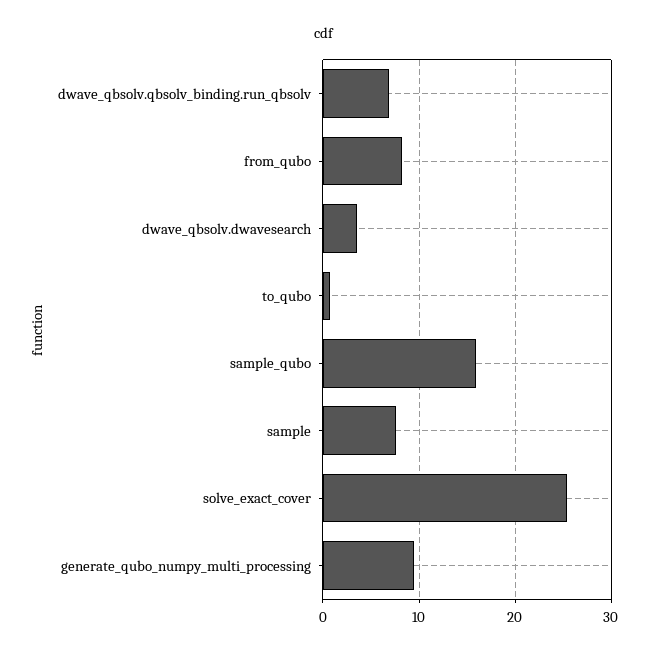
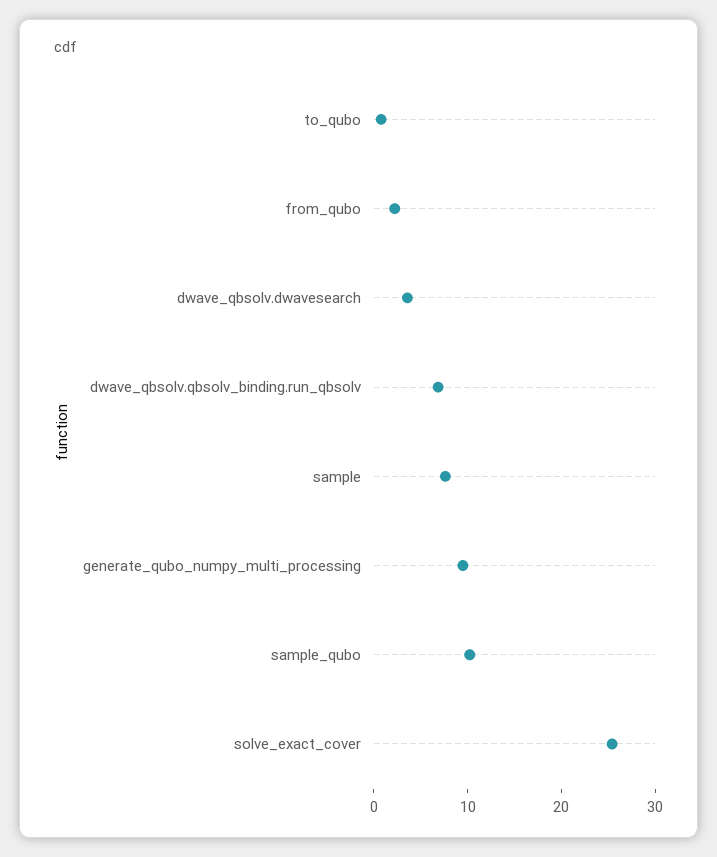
  {
    "dwave_qbsolv.qbsolv_binding.run_qbsolv": 7,
-   "from_qubo": 8,
+   "from_qubo": 2,
    "dwave_qbsolv.dwavesearch": 4,
    "to_qubo": 1,
-   "sample_qubo": 16,
+   "sample_qubo": 10,
    "sample": 8,
    "solve_exact_cover": 25,
    "generate_qubo_numpy_multi_processing": 9
  }

